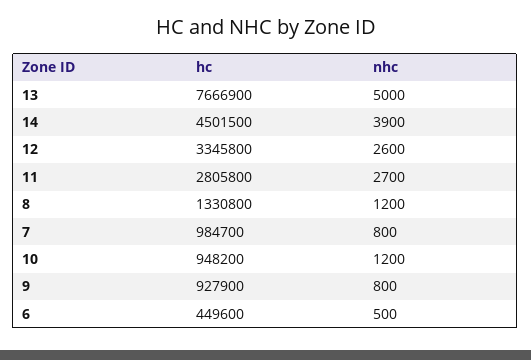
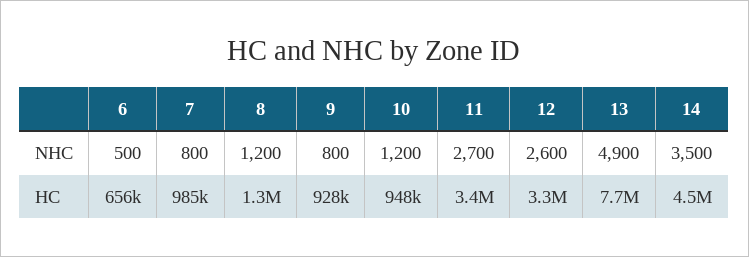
  {
    "hc": {
      "13": 7666900,
      "14": 4501500,
      "12": 3345800,
-     "11": 2805800,
+     "11": 3400000,
      "8": 1330800,
      "7": 984700,
      "10": 948200,
      "9": 927900,
-     "6": 449600
+     "6": 656000
    },
    "nhc": {
-     "13": 5000,
+     "13": 4900,
-     "14": 3900,
+     "14": 3500,
      "12": 2600,
      "11": 2700,
      "8": 1200,
      "7": 800,
      "10": 1200,
      "9": 800,
      "6": 500
    }
  }

